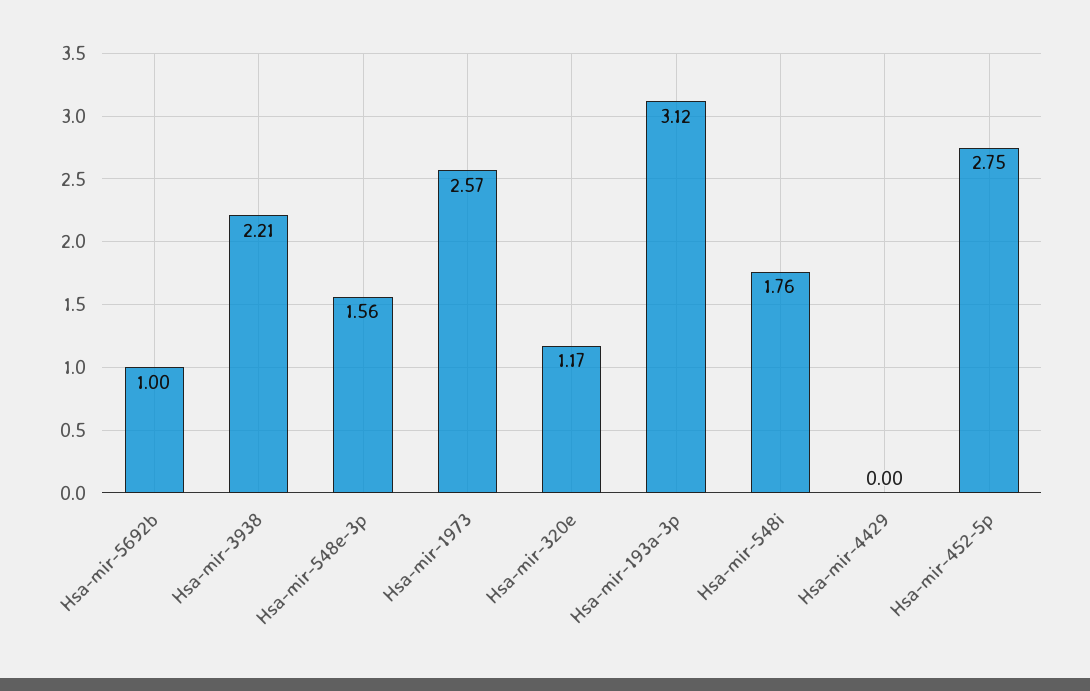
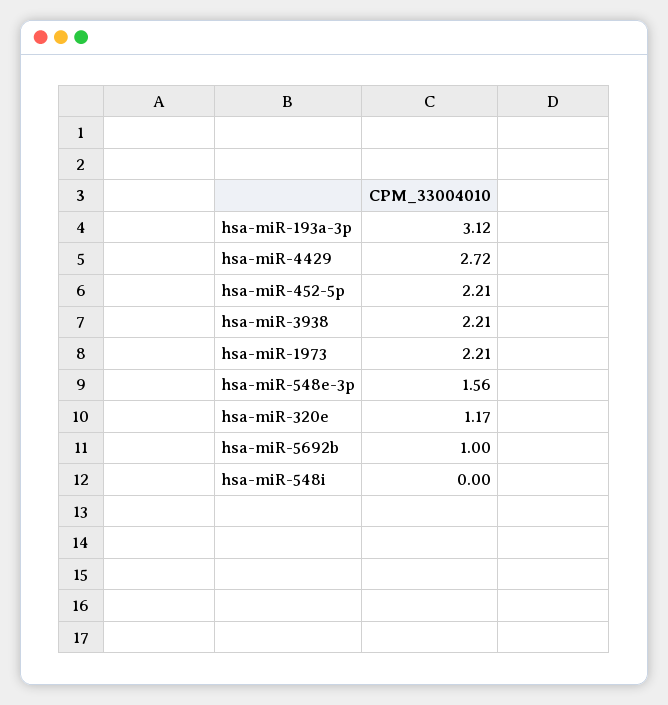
  {
    "Hsa-mir-5692b": 1,
    "Hsa-mir-3938": 2.21,
    "Hsa-mir-548e-3p": 1.56,
-   "Hsa-mir-1973": 2.57,
+   "Hsa-mir-1973": 2.21,
    "Hsa-mir-320e": 1.17,
    "Hsa-mir-193a-3p": 3.12,
-   "Hsa-mir-548i": 1.76,
+   "Hsa-mir-548i": 0,
-   "Hsa-mir-4429": 0,
+   "Hsa-mir-4429": 2.72,
-   "Hsa-mir-452-5p": 2.75
+   "Hsa-mir-452-5p": 2.21
  }

